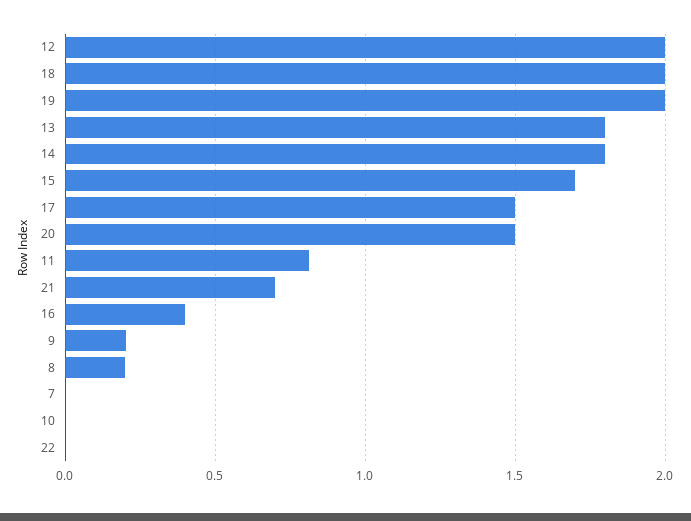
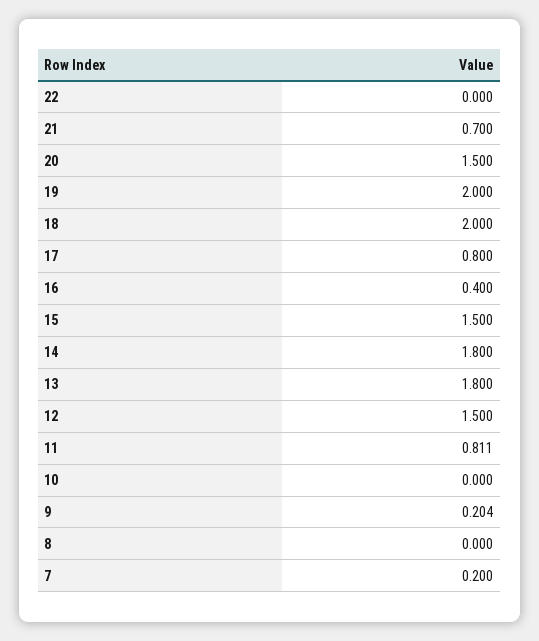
  {
-   "12": 2,
+   "12": 1.5,
    "18": 2,
    "19": 2,
    "13": 1.8,
    "14": 1.8,
-   "15": 1.7,
+   "15": 1.5,
-   "17": 1.5,
+   "17": 0.8,
    "20": 1.5,
    "11": 0.811,
    "21": 0.7,
    "16": 0.4,
    "9": 0.204,
-   "8": 0.2,
+   "8": 0,
-   "7": 0,
+   "7": 0.2,
    "10": 0,
    "22": 0
  }

